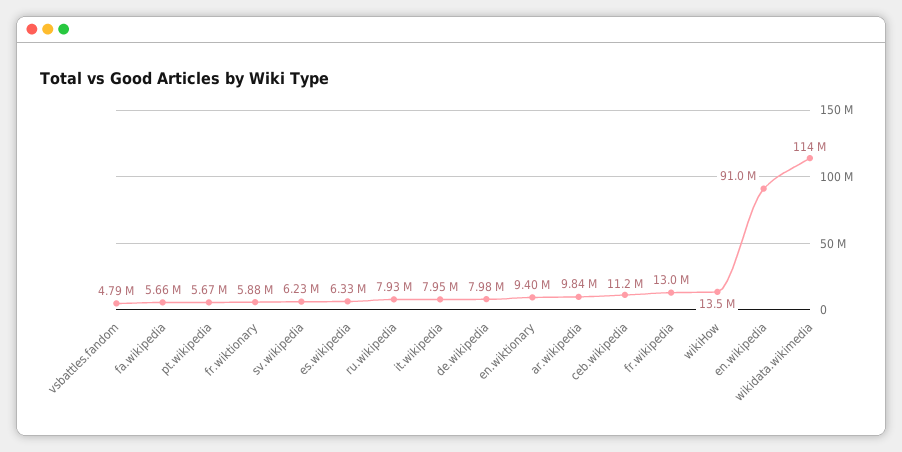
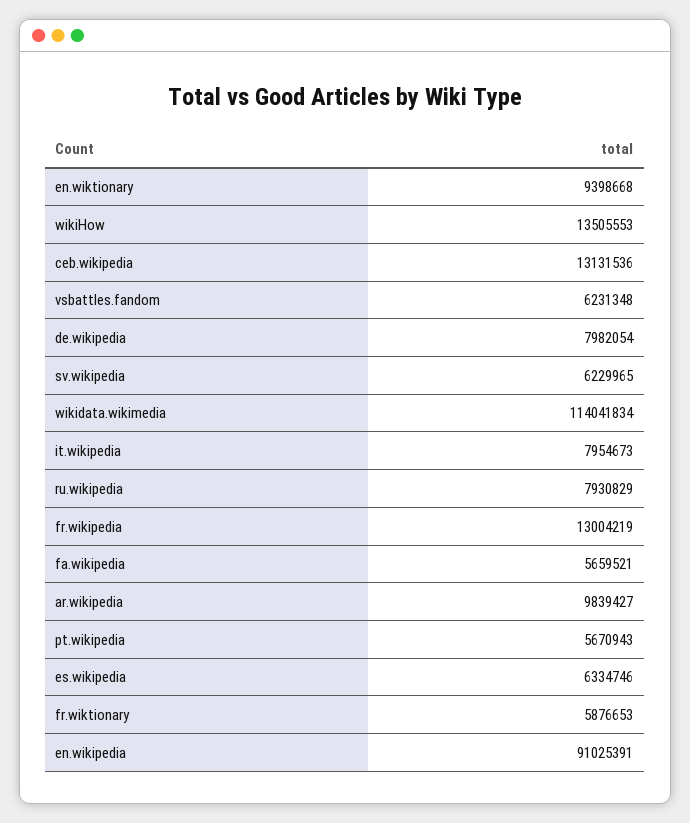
  {
-   "vsbattles.fandom": 4790000,
+   "vsbattles.fandom": 6231348,
    "fa.wikipedia": 5659521,
    "pt.wikipedia": 5670943,
    "fr.wiktionary": 5876653,
    "sv.wikipedia": 6229965,
    "es.wikipedia": 6334746,
    "ru.wikipedia": 7930829,
    "it.wikipedia": 7954673,
    "de.wikipedia": 7982054,
    "en.wiktionary": 9398668,
    "ar.wikipedia": 9839427,
-   "ceb.wikipedia": 11200000,
+   "ceb.wikipedia": 13131536,
    "fr.wikipedia": 13004219,
    "wikiHow": 13505553,
    "en.wikipedia": 91025391,
    "wikidata.wikimedia": 114041834
  }

